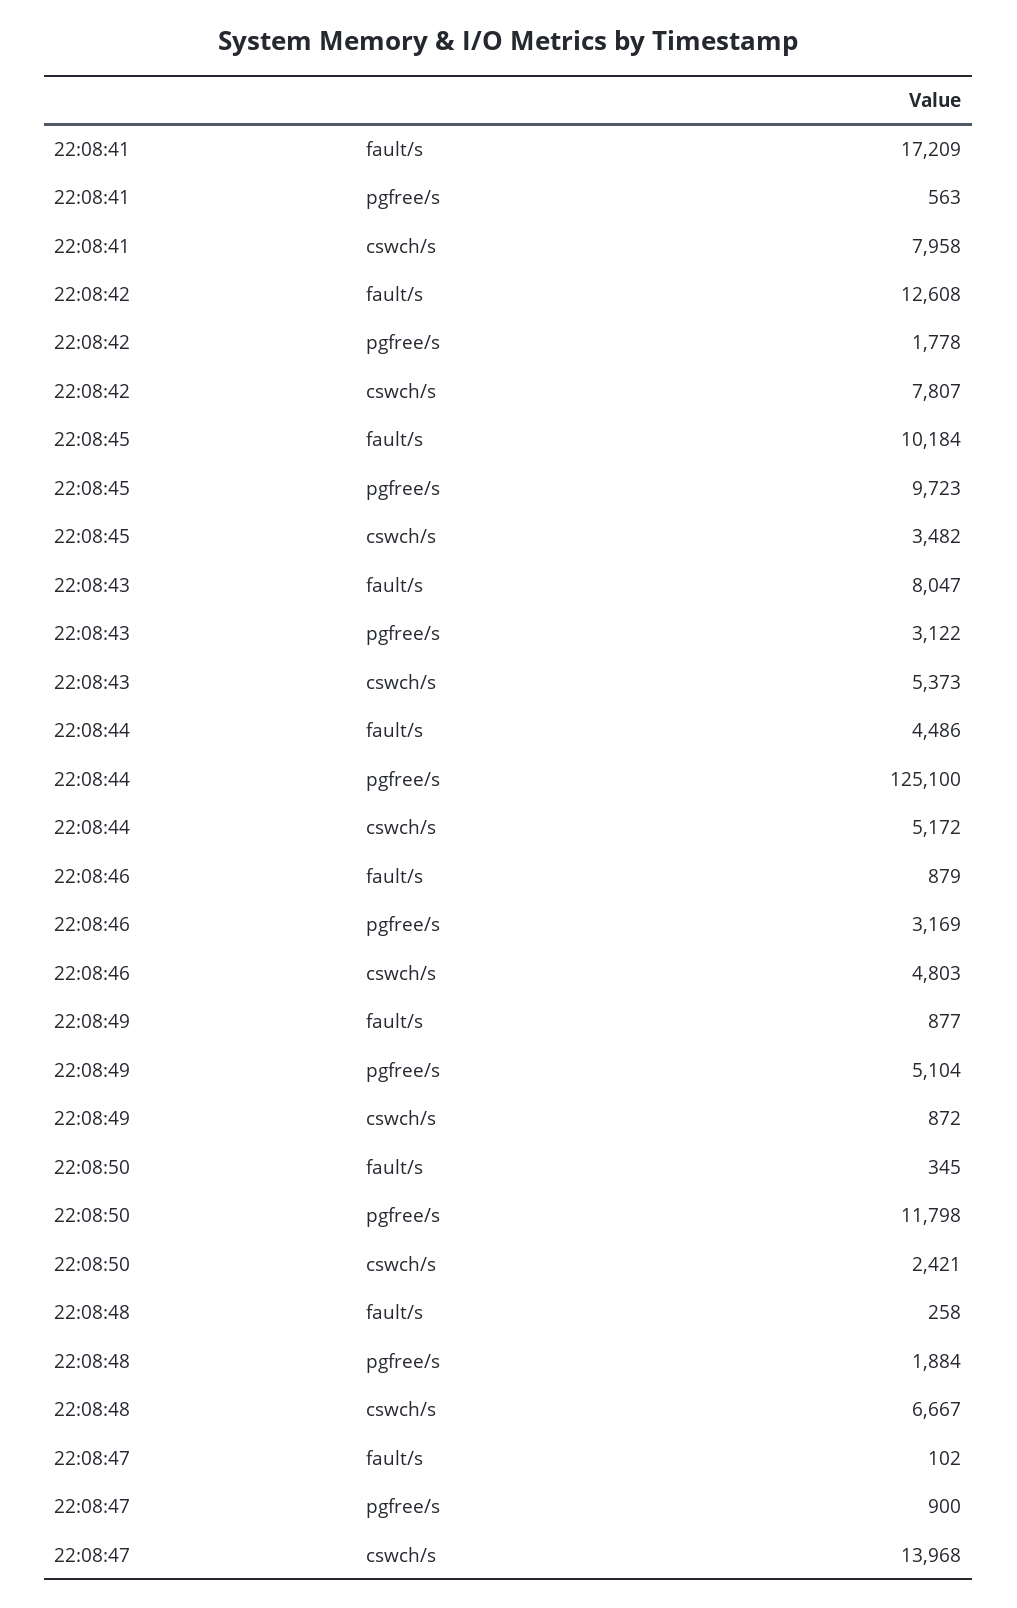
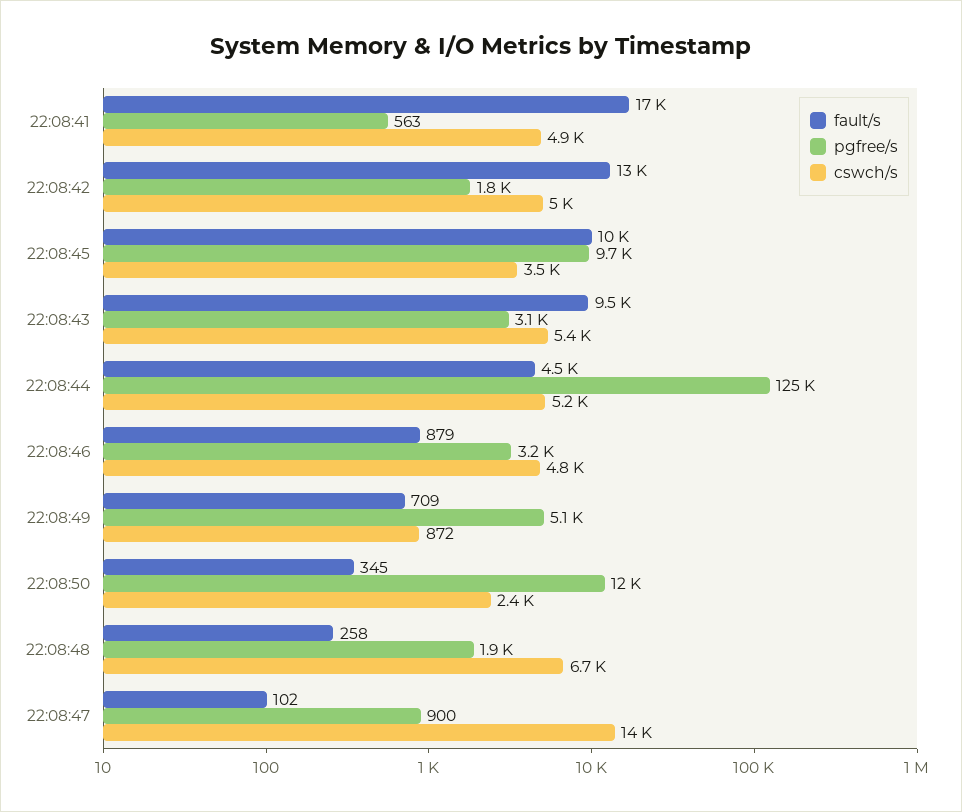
  {
    "fault/s": {
      "22:08:41": 17209,
      "22:08:42": 12608,
      "22:08:45": 10184,
-     "22:08:43": 8047,
+     "22:08:43": 9500,
      "22:08:44": 4486,
      "22:08:46": 879,
-     "22:08:49": 877,
+     "22:08:49": 709,
      "22:08:50": 345,
      "22:08:48": 258,
      "22:08:47": 102
    },
    "pgfree/s": {
      "22:08:41": 563,
      "22:08:42": 1778,
      "22:08:45": 9723,
      "22:08:43": 3122,
      "22:08:44": 125100,
      "22:08:46": 3169,
      "22:08:49": 5104,
      "22:08:50": 11798,
      "22:08:48": 1884,
      "22:08:47": 900
    },
    "cswch/s": {
-     "22:08:41": 7958,
+     "22:08:41": 4900,
-     "22:08:42": 7807,
+     "22:08:42": 5000,
      "22:08:45": 3482,
      "22:08:43": 5373,
      "22:08:44": 5172,
      "22:08:46": 4803,
      "22:08:49": 872,
      "22:08:50": 2421,
      "22:08:48": 6667,
      "22:08:47": 13968
    }
  }

